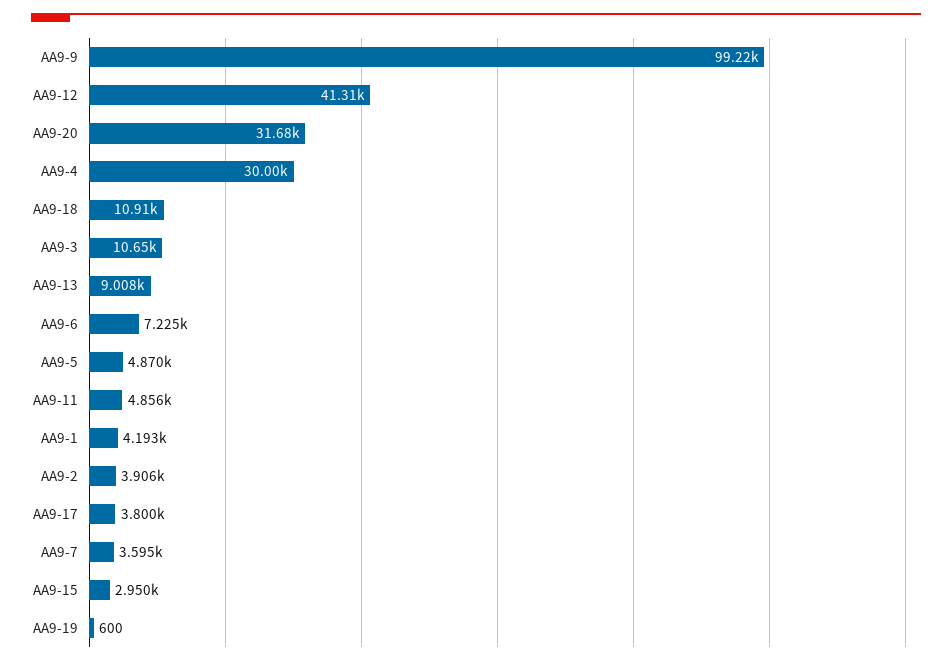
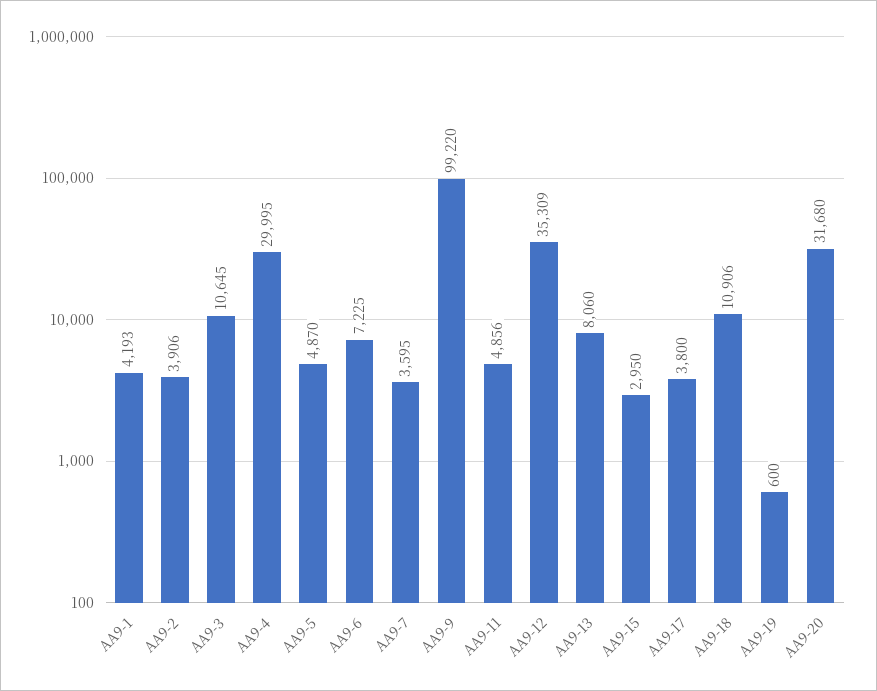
  {
    "AA9-9": 99220,
-   "AA9-12": 41310,
+   "AA9-12": 35309,
    "AA9-20": 31680,
    "AA9-4": 29995,
    "AA9-18": 10906,
    "AA9-3": 10645,
-   "AA9-13": 9008,
+   "AA9-13": 8060,
    "AA9-6": 7225,
    "AA9-5": 4870,
    "AA9-11": 4856,
    "AA9-1": 4193,
    "AA9-2": 3906,
    "AA9-17": 3800,
    "AA9-7": 3595,
    "AA9-15": 2950,
    "AA9-19": 600
  }

